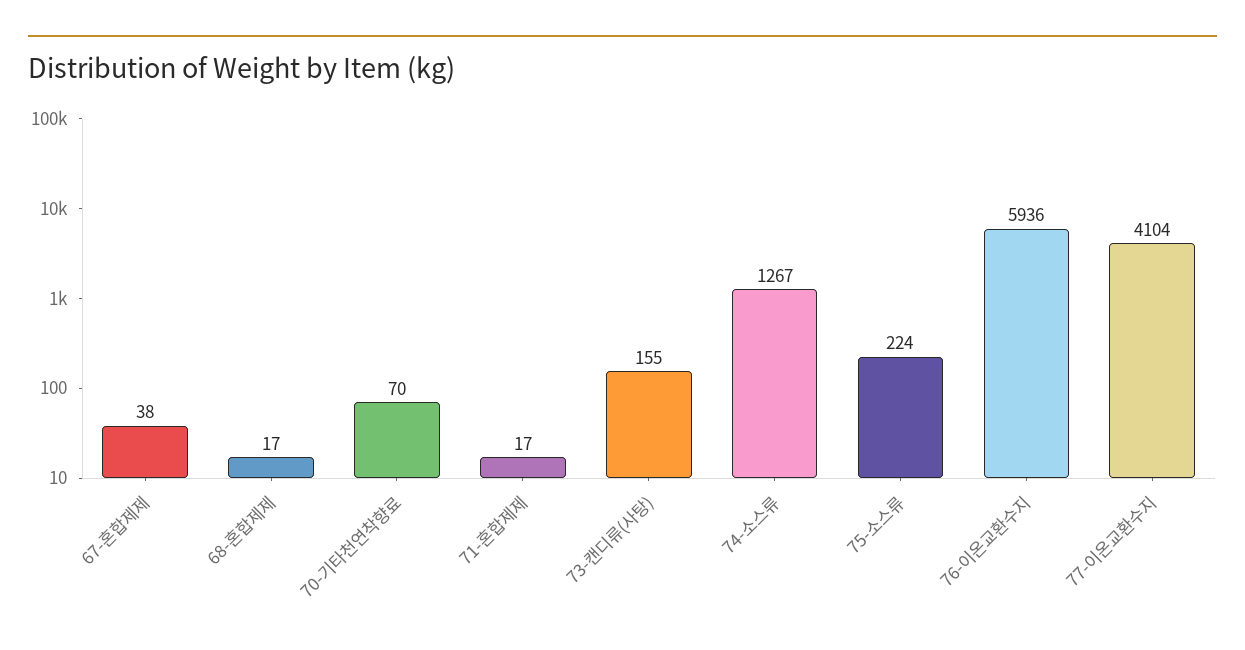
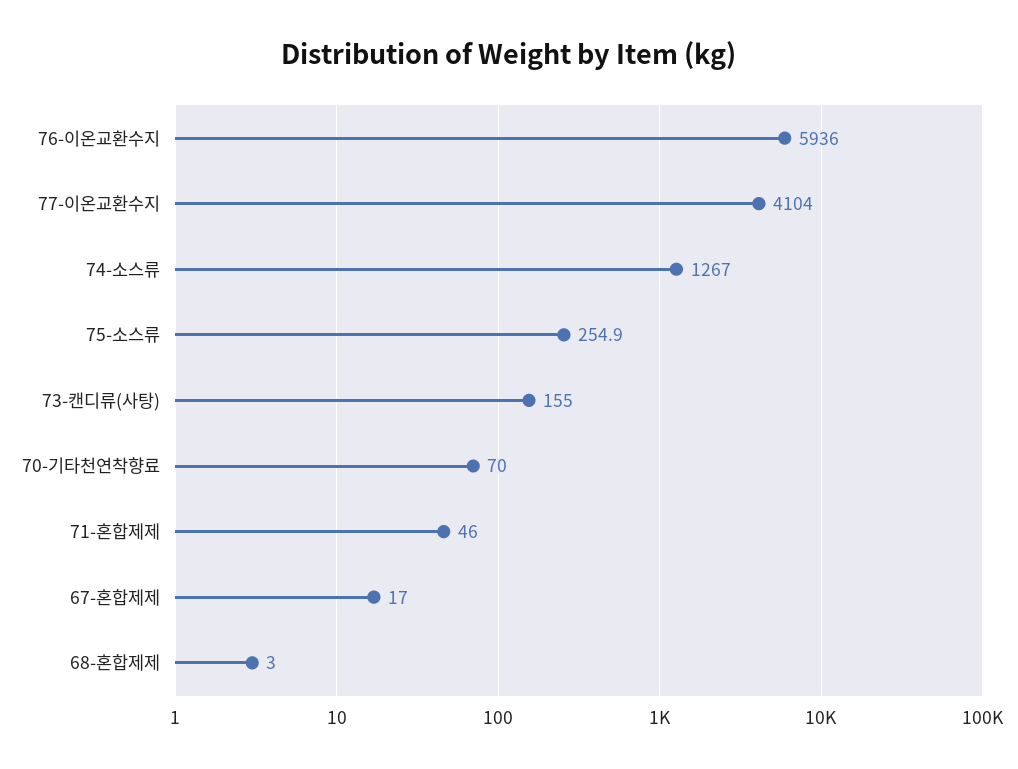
  {
-   "67-혼합제제": 38,
+   "67-혼합제제": 17,
-   "68-혼합제제": 17,
+   "68-혼합제제": 3,
    "70-기타천연착향료": 70,
-   "71-혼합제제": 17,
+   "71-혼합제제": 46,
    "73-캔디류(사탕)": 155,
    "74-소스류": 1267,
-   "75-소스류": 224,
+   "75-소스류": 254.9,
    "76-이온교환수지": 5936,
    "77-이온교환수지": 4104
  }

